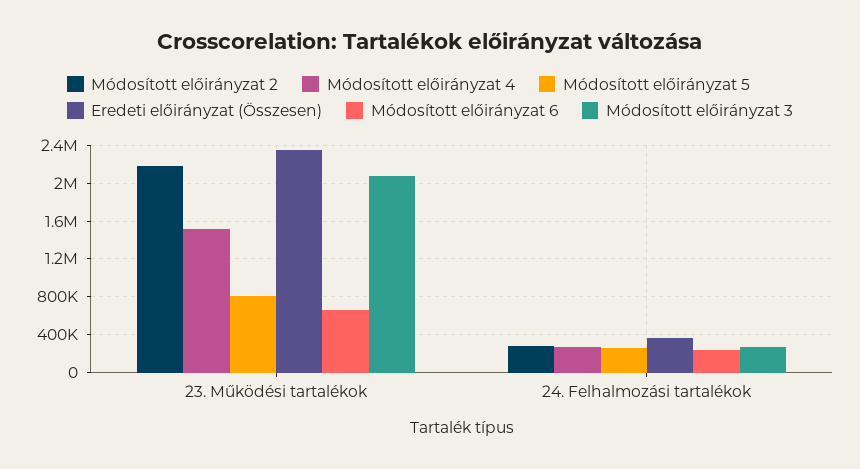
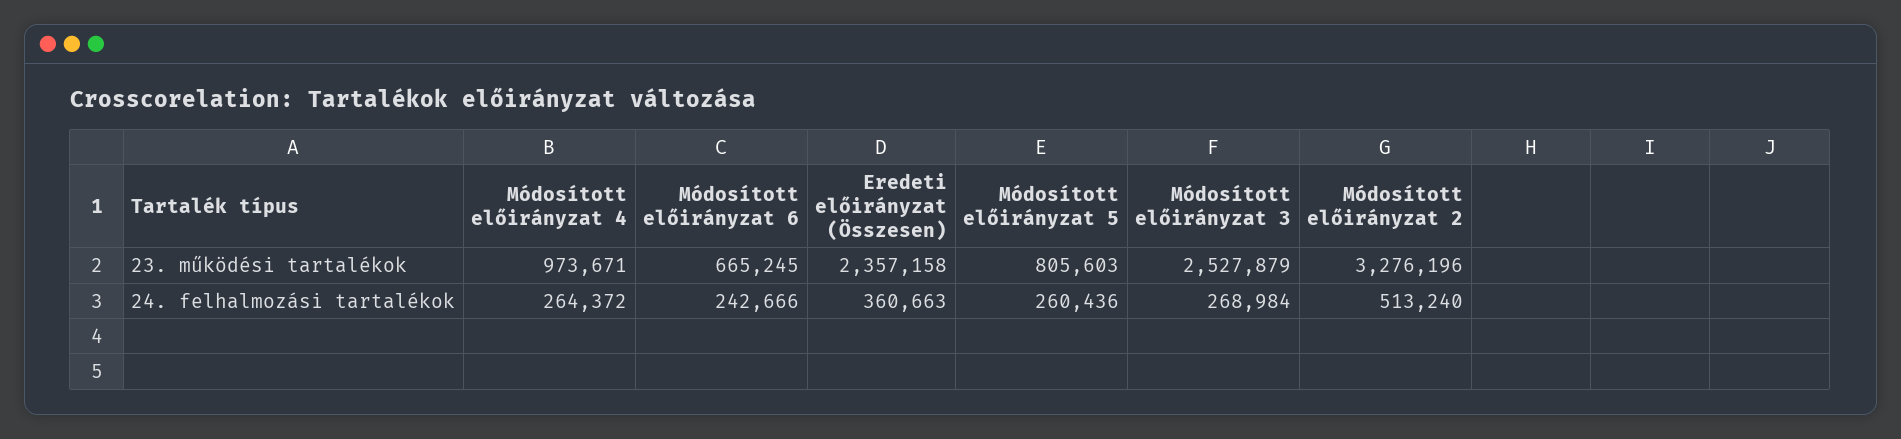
  {
    "Módosított előirányzat 2": {
-     "23. Működési tartalékok": 2200000,
+     "23. Működési tartalékok": 3276196,
-     "24. Felhalmozási tartalékok": 300000
+     "24. Felhalmozási tartalékok": 513240
    },
    "Módosított előirányzat 4": {
-     "23. Működési tartalékok": 1500000,
+     "23. Működési tartalékok": 973671,
      "24. Felhalmozási tartalékok": 264372
    },
    "Módosított előirányzat 5": {
      "23. Működési tartalékok": 805603,
      "24. Felhalmozási tartalékok": 260436
    },
    "Eredeti előirányzat (Összesen)": {
      "23. Működési tartalékok": 2357158,
      "24. Felhalmozási tartalékok": 360663
    },
    "Módosított előirányzat 6": {
      "23. Működési tartalékok": 665245,
      "24. Felhalmozási tartalékok": 242666
    },
    "Módosított előirányzat 3": {
-     "23. Működési tartalékok": 2100000,
+     "23. Működési tartalékok": 2527879,
      "24. Felhalmozási tartalékok": 268984
    }
  }

